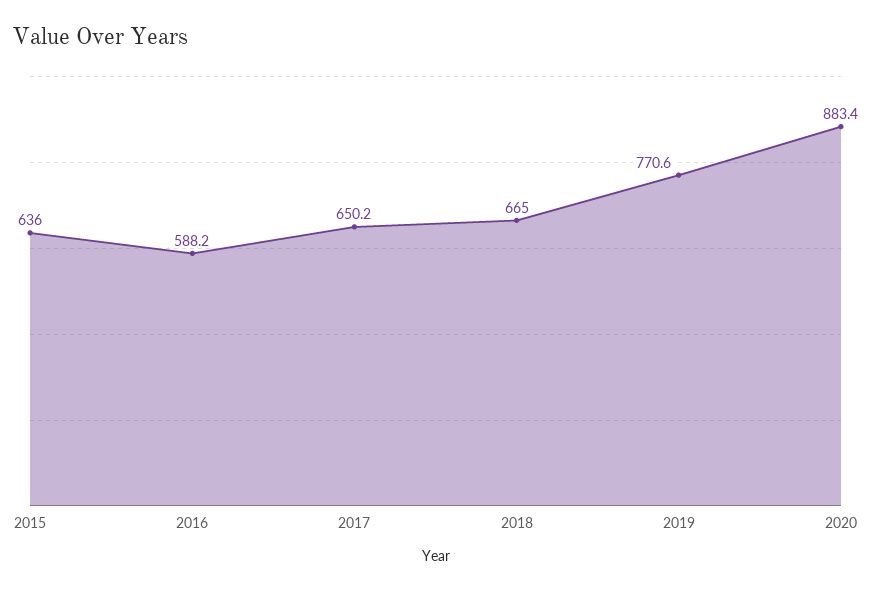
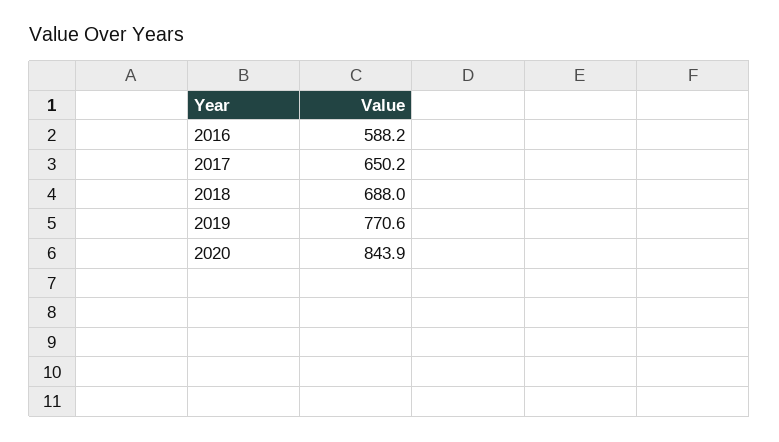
  {
-   "2015": 636,
    "2016": 588.2,
    "2017": 650.2,
-   "2018": 665,
+   "2018": 688,
    "2019": 770.6,
-   "2020": 883.4
+   "2020": 843.9
  }

